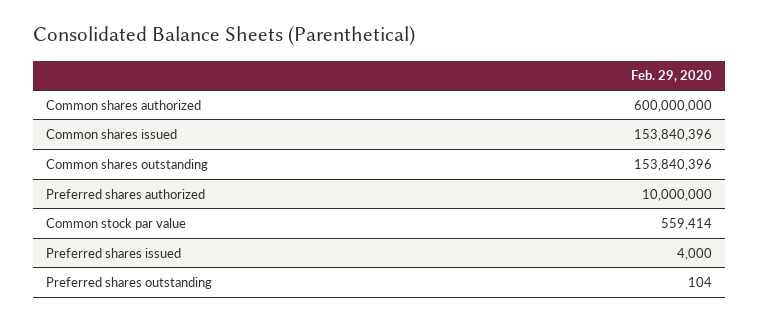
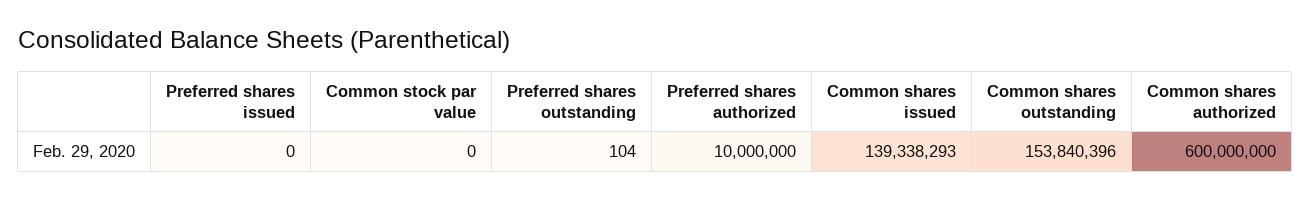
  {
    "Common shares authorized": 600000000,
-   "Common shares issued": 153840396,
+   "Common shares issued": 139338293,
    "Common shares outstanding": 153840396,
    "Preferred shares authorized": 10000000,
-   "Common stock par value": 559414,
+   "Common stock par value": 0,
-   "Preferred shares issued": 4000,
+   "Preferred shares issued": 0,
    "Preferred shares outstanding": 104
  }

